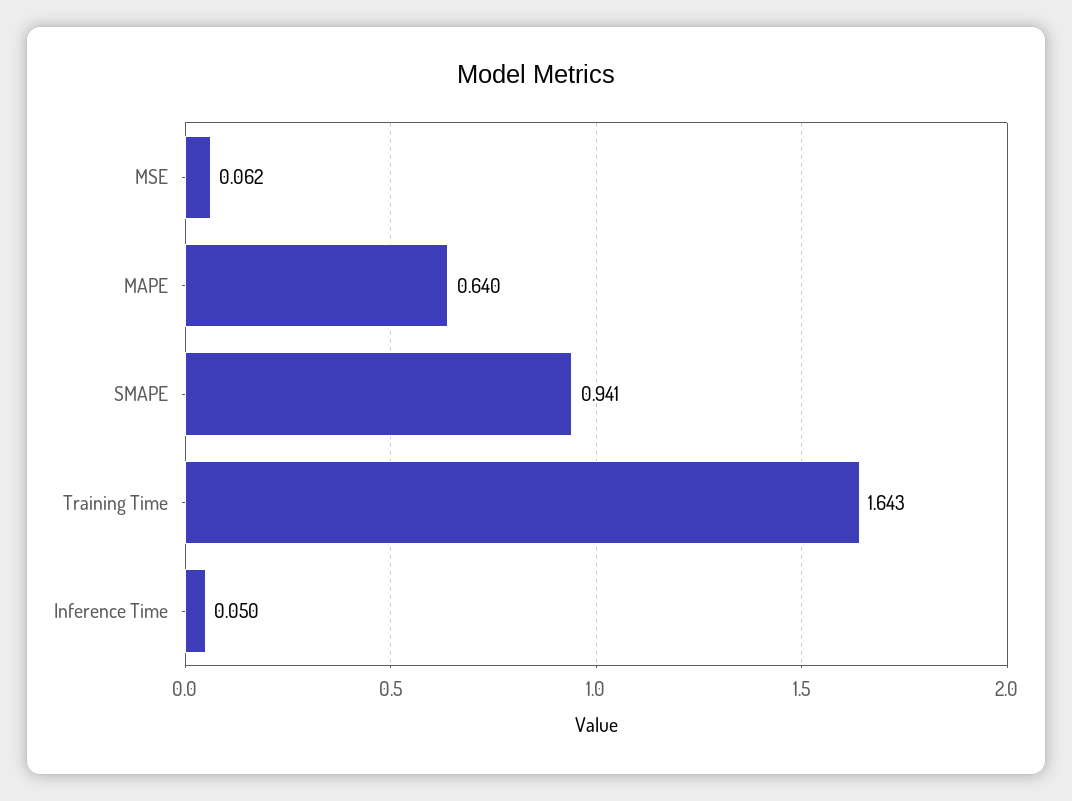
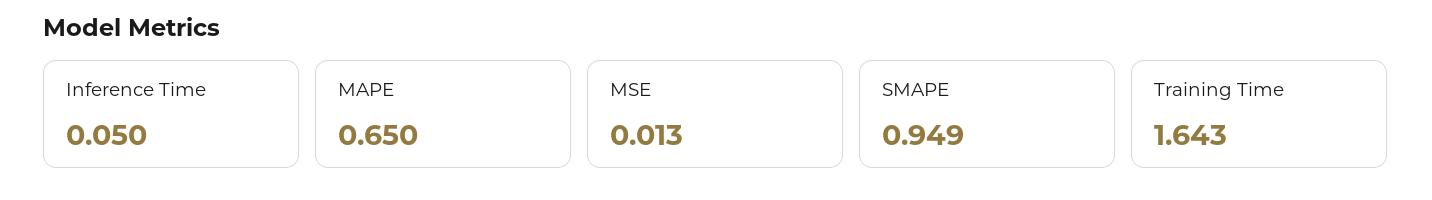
  {
-   "MSE": 0.062,
+   "MSE": 0.013,
-   "MAPE": 0.64,
+   "MAPE": 0.65,
-   "SMAPE": 0.941,
+   "SMAPE": 0.949,
    "Training Time": 1.643,
    "Inference Time": 0.05
  }

